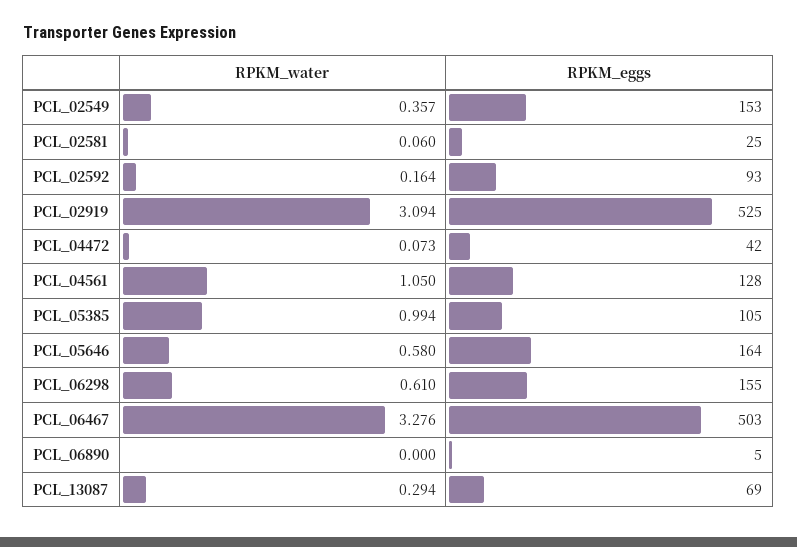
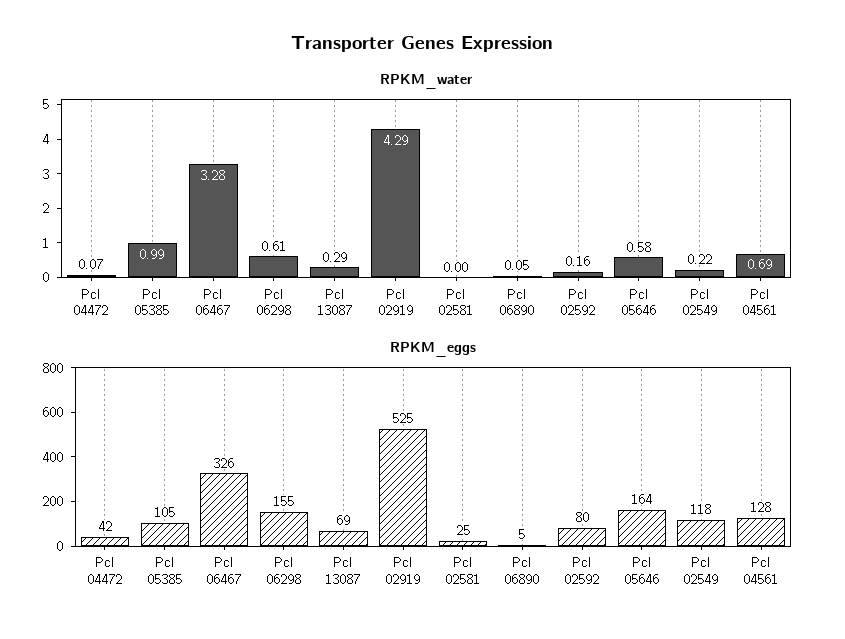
  {
    "RPKM_water": {
-     "PCL_02549": 0.357,
+     "PCL_02549": 0.22,
-     "PCL_02581": 0.06,
+     "PCL_02581": 0,
      "PCL_02592": 0.164,
-     "PCL_02919": 3.094,
+     "PCL_02919": 4.29,
      "PCL_04472": 0.073,
-     "PCL_04561": 1.05,
+     "PCL_04561": 0.69,
      "PCL_05385": 0.994,
      "PCL_05646": 0.58,
      "PCL_06298": 0.61,
      "PCL_06467": 3.276,
-     "PCL_06890": 0,
+     "PCL_06890": 0.05,
      "PCL_13087": 0.294
    },
    "RPKM_eggs": {
-     "PCL_02549": 153,
+     "PCL_02549": 118,
      "PCL_02581": 25,
-     "PCL_02592": 93,
+     "PCL_02592": 80,
      "PCL_02919": 525,
      "PCL_04472": 42,
      "PCL_04561": 128,
      "PCL_05385": 105,
      "PCL_05646": 164,
      "PCL_06298": 155,
-     "PCL_06467": 503,
+     "PCL_06467": 326,
      "PCL_06890": 5,
      "PCL_13087": 69
    }
  }

